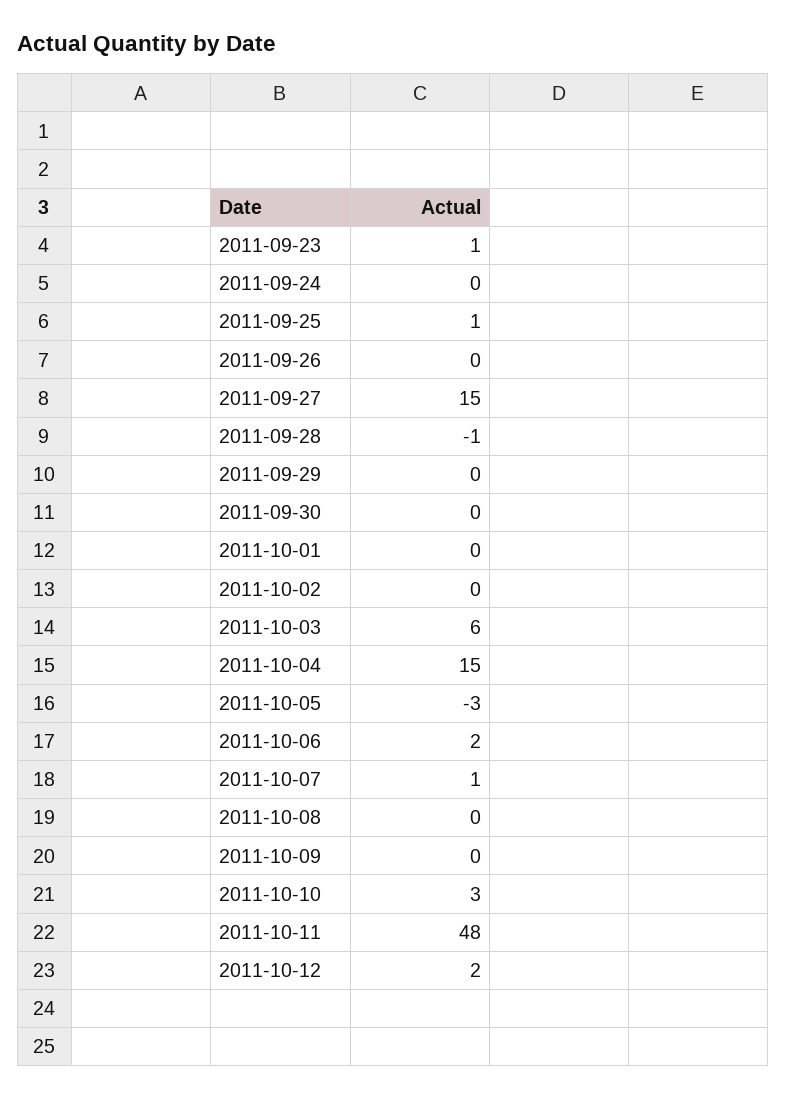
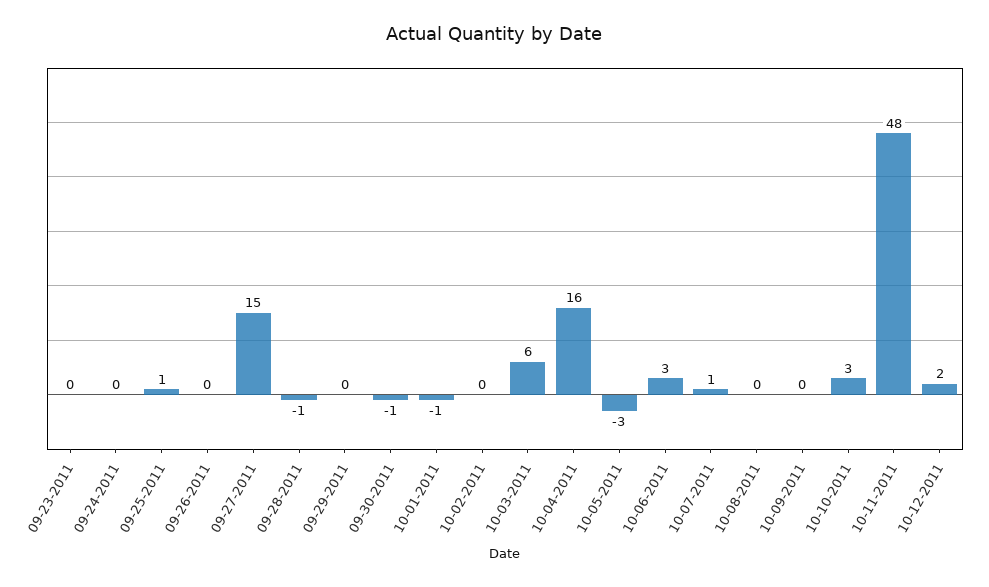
  {
-   "2011-09-23": 1,
+   "2011-09-23": 0,
    "2011-09-24": 0,
    "2011-09-25": 1,
    "2011-09-26": 0,
    "2011-09-27": 15,
    "2011-09-28": -1,
    "2011-09-29": 0,
-   "2011-09-30": 0,
+   "2011-09-30": -1,
-   "2011-10-01": 0,
+   "2011-10-01": -1,
    "2011-10-02": 0,
    "2011-10-03": 6,
-   "2011-10-04": 15,
+   "2011-10-04": 16,
    "2011-10-05": -3,
-   "2011-10-06": 2,
+   "2011-10-06": 3,
    "2011-10-07": 1,
    "2011-10-08": 0,
    "2011-10-09": 0,
    "2011-10-10": 3,
    "2011-10-11": 48,
    "2011-10-12": 2
  }

